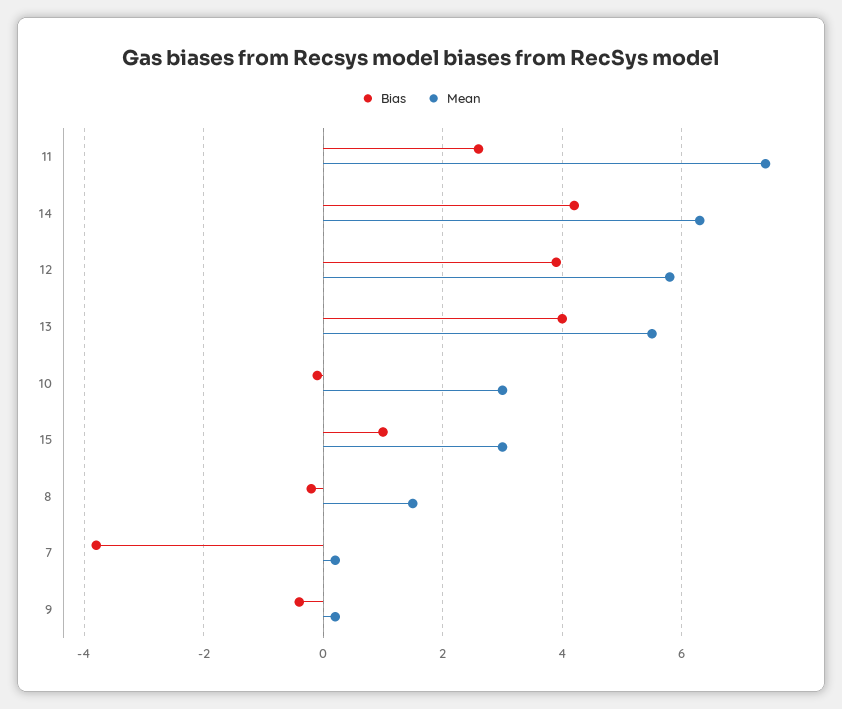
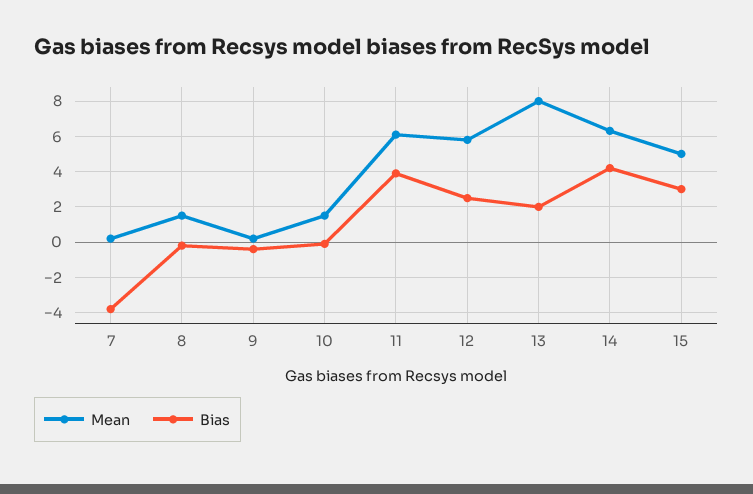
  {
    "Bias": {
-     "11": 2.5,
+     "11": 4,
      "14": 4,
-     "12": 4,
+     "12": 2.5,
-     "13": 4,
+     "13": 2,
      "10": 0,
-     "15": 1,
+     "15": 3,
      "8": 0,
      "7": -4,
      "9": -0.5
    },
    "Mean": {
-     "11": 7.5,
+     "11": 6,
      "14": 6.5,
      "12": 6,
-     "13": 5.5,
+     "13": 8,
-     "10": 3,
+     "10": 1.5,
-     "15": 3,
+     "15": 5,
      "8": 1.5,
      "7": 0,
      "9": 0
    }
  }

